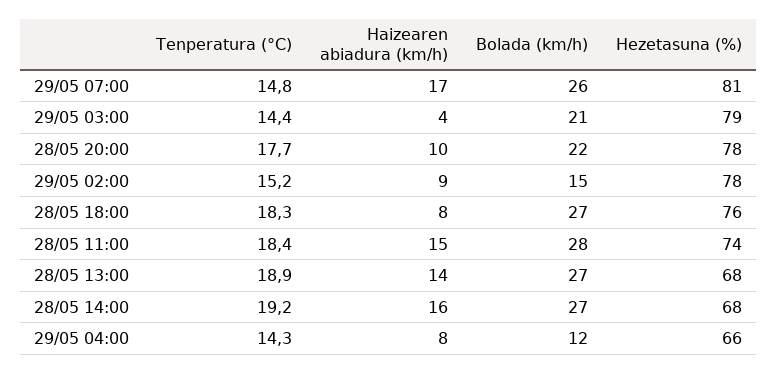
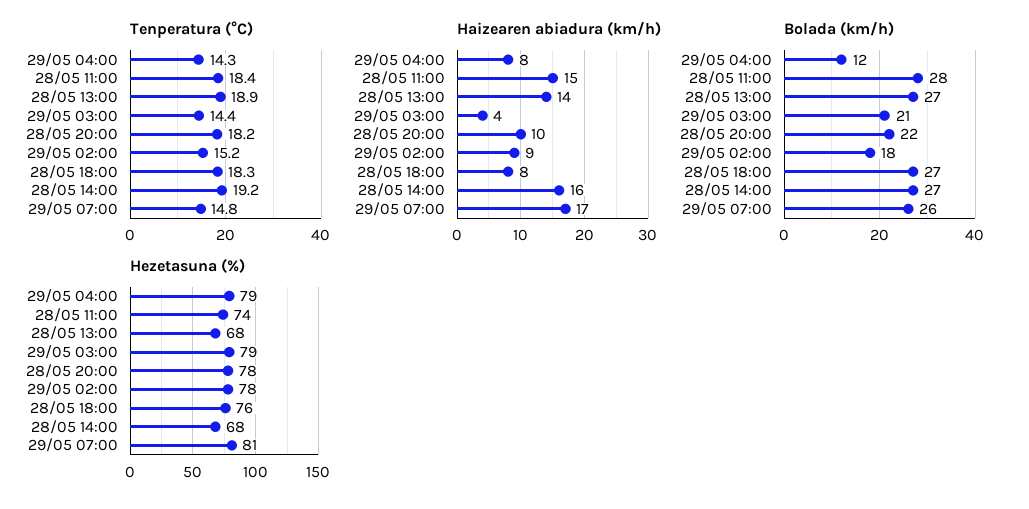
  {
    "Tenperatura (°C)": {
      "29/05 07:00": 14.8,
      "29/05 03:00": 14.4,
-     "28/05 20:00": 17.7,
+     "28/05 20:00": 18.2,
      "29/05 02:00": 15.2,
      "28/05 18:00": 18.3,
      "28/05 11:00": 18.4,
      "28/05 13:00": 18.9,
      "28/05 14:00": 19.2,
      "29/05 04:00": 14.3
    },
    "Haizearen abiadura (km/h)": {
      "29/05 07:00": 17,
      "29/05 03:00": 4,
      "28/05 20:00": 10,
      "29/05 02:00": 9,
      "28/05 18:00": 8,
      "28/05 11:00": 15,
      "28/05 13:00": 14,
      "28/05 14:00": 16,
      "29/05 04:00": 8
    },
    "Bolada (km/h)": {
      "29/05 07:00": 26,
      "29/05 03:00": 21,
      "28/05 20:00": 22,
-     "29/05 02:00": 15,
+     "29/05 02:00": 18,
      "28/05 18:00": 27,
      "28/05 11:00": 28,
      "28/05 13:00": 27,
      "28/05 14:00": 27,
      "29/05 04:00": 12
    },
    "Hezetasuna (%)": {
      "29/05 07:00": 81,
      "29/05 03:00": 79,
      "28/05 20:00": 78,
      "29/05 02:00": 78,
      "28/05 18:00": 76,
      "28/05 11:00": 74,
      "28/05 13:00": 68,
      "28/05 14:00": 68,
-     "29/05 04:00": 66
+     "29/05 04:00": 79
    }
  }

